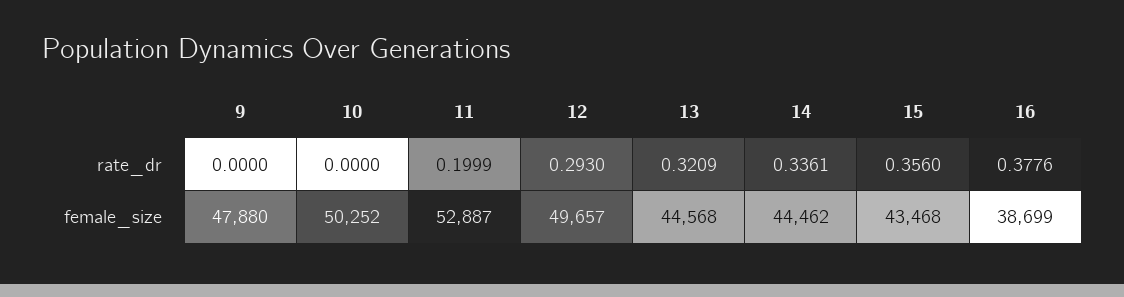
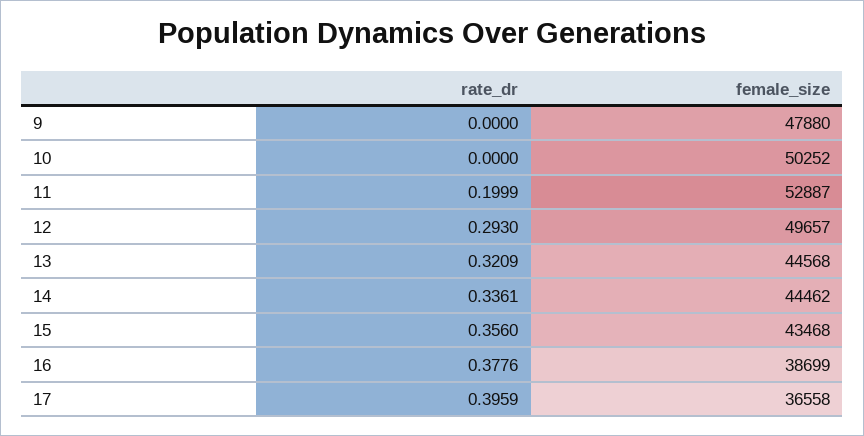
  {
    "9": {
      "rate_dr": 0,
      "female_size": 47880
    },
    "10": {
      "rate_dr": 0,
      "female_size": 50252
    },
    "11": {
      "rate_dr": 0.1999,
      "female_size": 52887
    },
    "12": {
      "rate_dr": 0.293,
      "female_size": 49657
    },
    "13": {
      "rate_dr": 0.3209,
      "female_size": 44568
    },
    "14": {
      "rate_dr": 0.3361,
      "female_size": 44462
    },
    "15": {
      "rate_dr": 0.356,
      "female_size": 43468
    },
    "16": {
      "rate_dr": 0.3776,
      "female_size": 38699
-   }
+   },
+   "17": {
+     "rate_dr": 0.3959,
+     "female_size": 36558
+   }
  }

